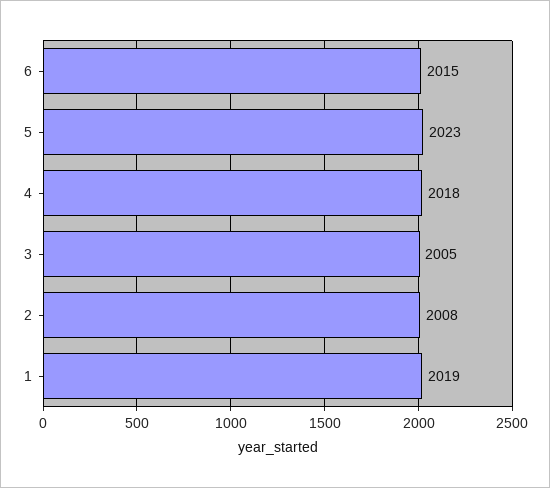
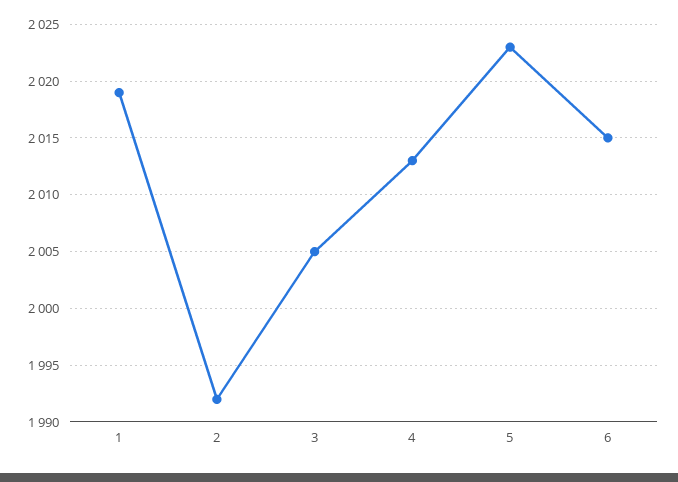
  {
    "6": 2015,
    "5": 2023,
-   "4": 2018,
+   "4": 2013,
    "3": 2005,
-   "2": 2008,
+   "2": 1992,
    "1": 2019
  }

